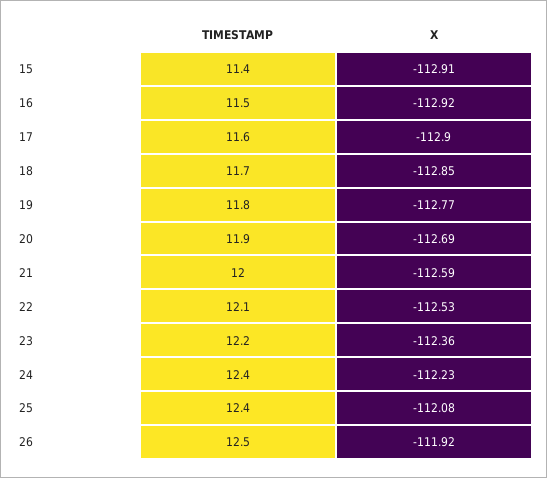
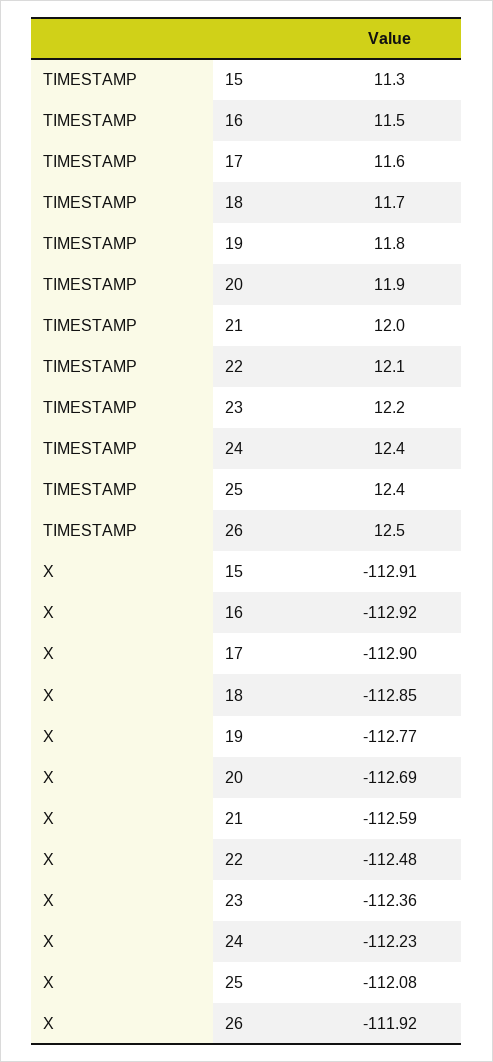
  {
    "TIMESTAMP": {
-     "15": 11.4,
+     "15": 11.3,
      "16": 11.5,
      "17": 11.6,
      "18": 11.7,
      "19": 11.8,
      "20": 11.9,
      "21": 12,
      "22": 12.1,
      "23": 12.2,
      "24": 12.4,
      "25": 12.4,
      "26": 12.5
    },
    "X": {
      "15": -112.91,
      "16": -112.92,
      "17": -112.9,
      "18": -112.85,
      "19": -112.77,
      "20": -112.69,
      "21": -112.59,
-     "22": -112.53,
+     "22": -112.48,
      "23": -112.36,
      "24": -112.23,
      "25": -112.08,
      "26": -111.92
    }
  }

